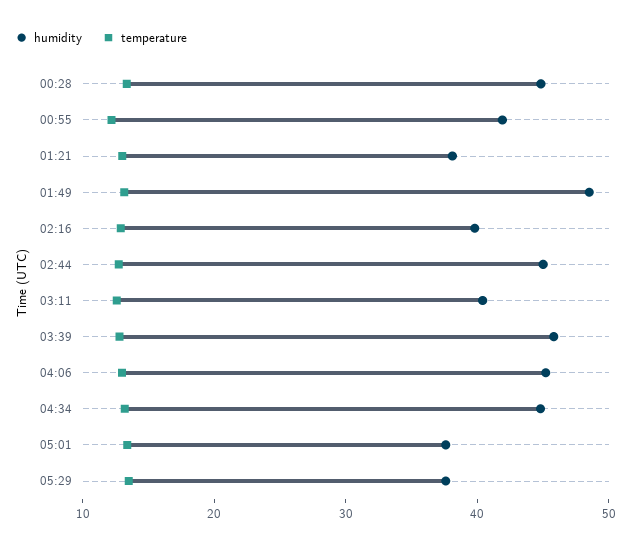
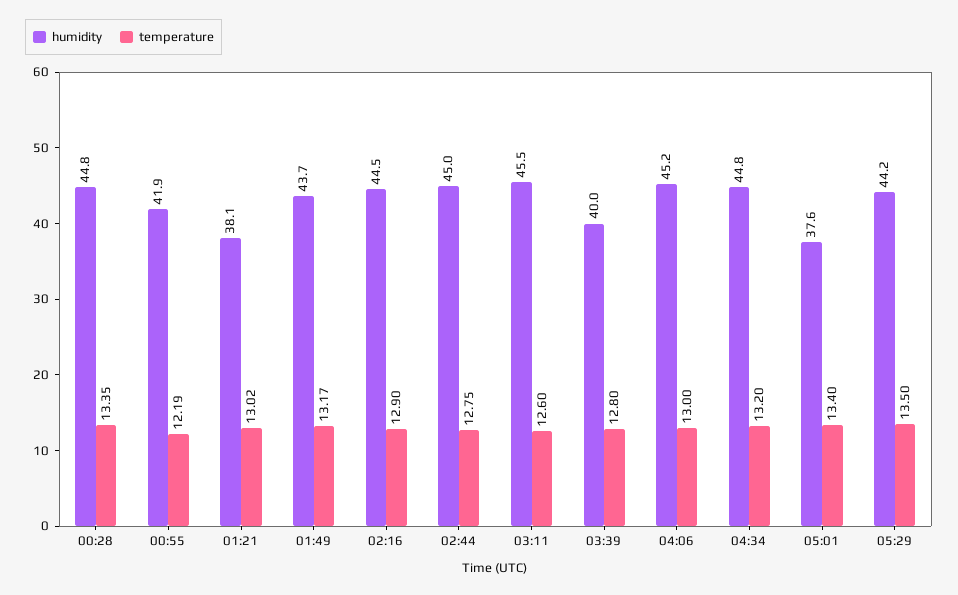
  {
    "humidity": {
      "00:28": 44.8,
      "00:55": 41.9,
      "01:21": 38.1,
-     "01:49": 48,
+     "01:49": 43.7,
-     "02:16": 40,
+     "02:16": 44.5,
      "02:44": 45,
-     "03:11": 40,
+     "03:11": 45.5,
-     "03:39": 46,
+     "03:39": 40,
      "04:06": 45.2,
      "04:34": 44.8,
      "05:01": 37.6,
-     "05:29": 38
+     "05:29": 44.2
    },
    "temperature": {
      "00:28": 13.35,
      "00:55": 12.19,
      "01:21": 13.02,
      "01:49": 13.17,
      "02:16": 12.9,
      "02:44": 12.75,
      "03:11": 12.6,
      "03:39": 12.8,
      "04:06": 13,
      "04:34": 13.2,
      "05:01": 13.4,
      "05:29": 13.5
    }
  }

